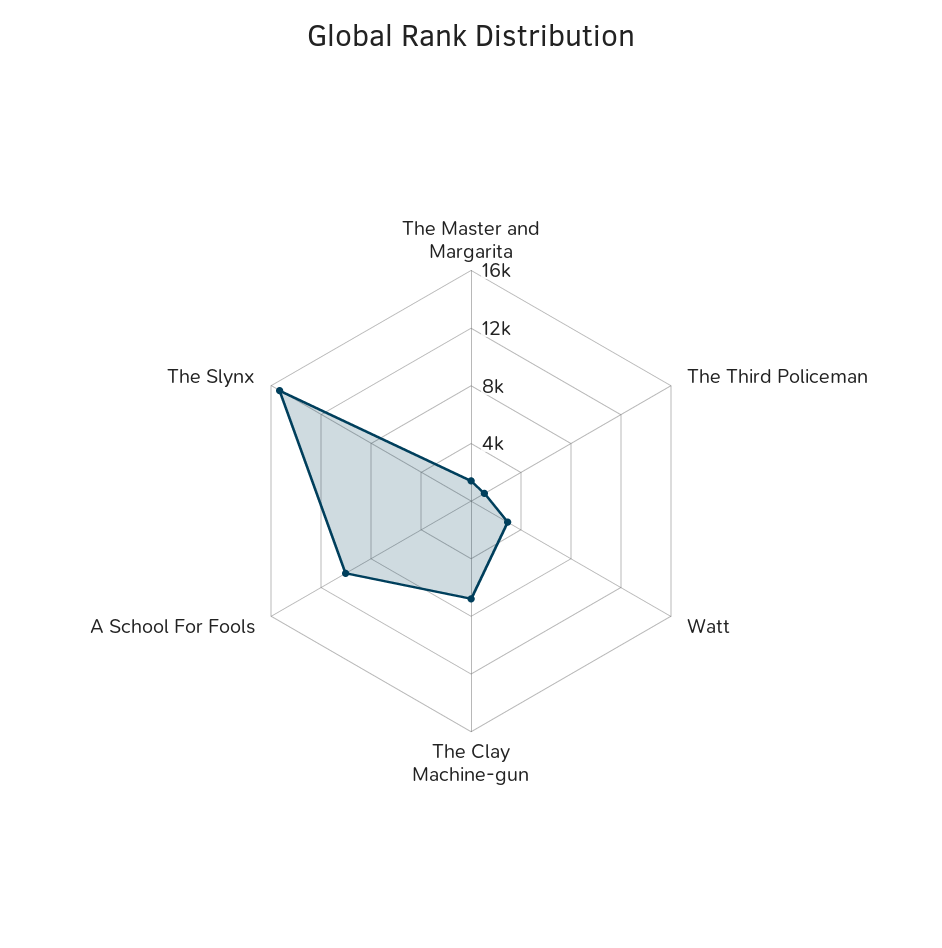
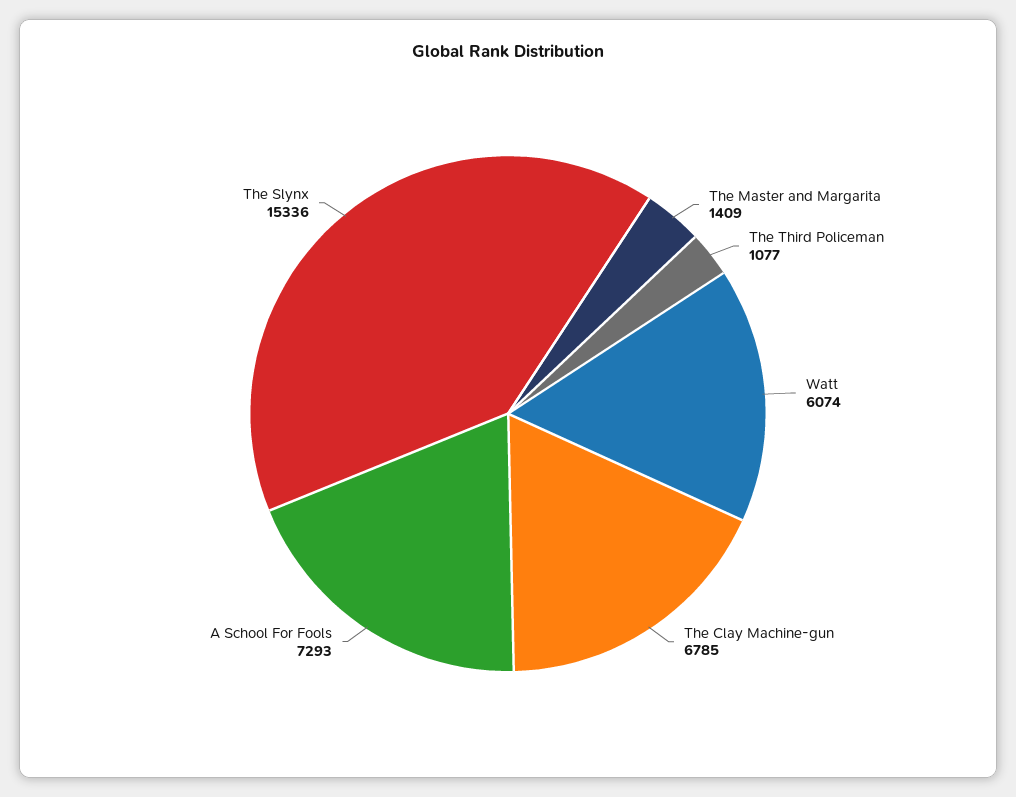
  {
    "The Master and Margarita": 1409,
    "The Third Policeman": 1077,
-   "Watt": 3000,
+   "Watt": 6074,
    "The Clay Machine-gun": 6785,
-   "A School For Fools": 10000,
+   "A School For Fools": 7293,
    "The Slynx": 15336
  }

